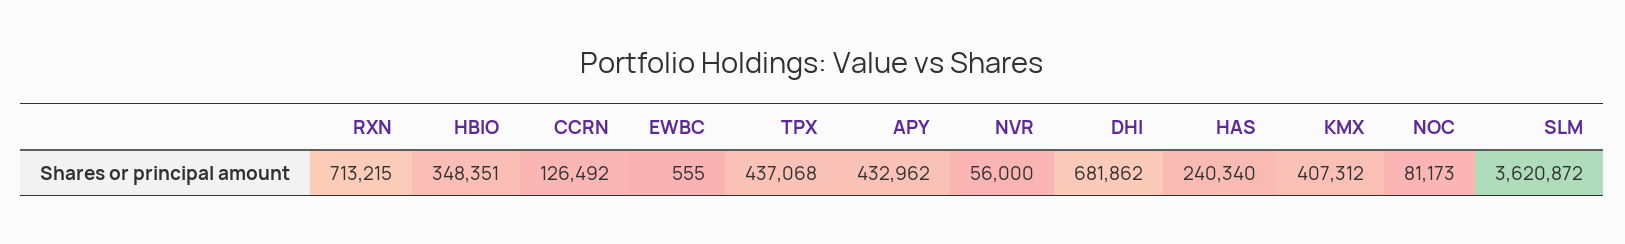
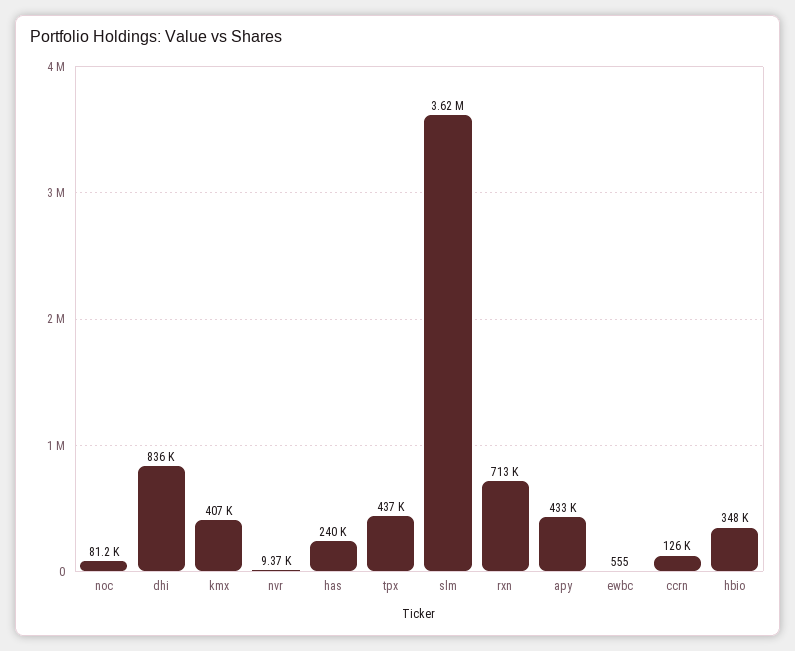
  {
    "RXN": 713215,
    "HBIO": 348351,
    "CCRN": 126492,
    "EWBC": 555,
    "TPX": 437068,
    "APY": 432962,
-   "NVR": 56000,
+   "NVR": 9370,
-   "DHI": 681862,
+   "DHI": 836000,
    "HAS": 240340,
    "KMX": 407312,
    "NOC": 81173,
    "SLM": 3620872
  }

